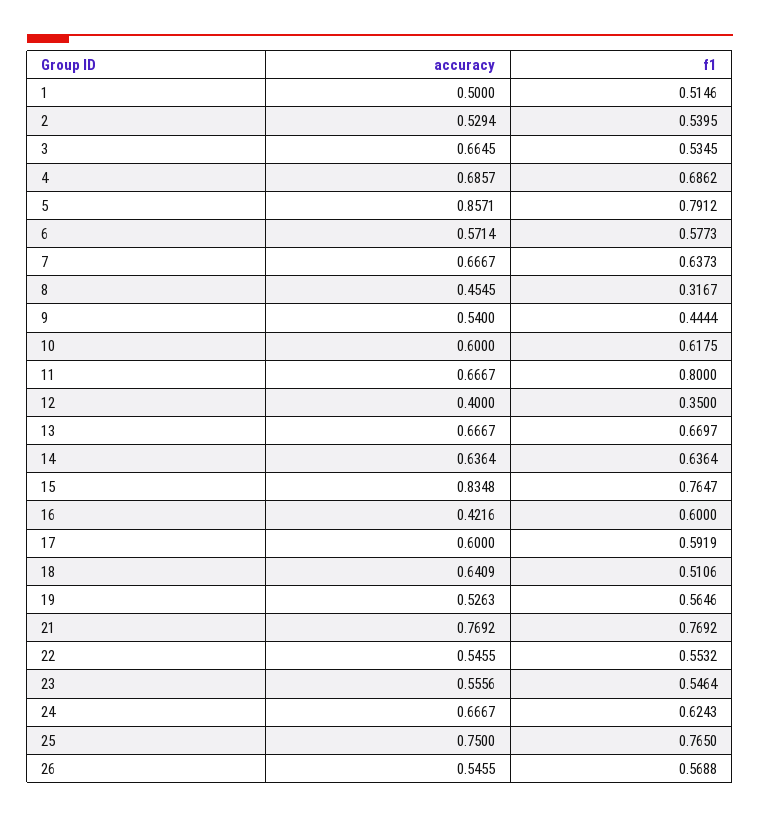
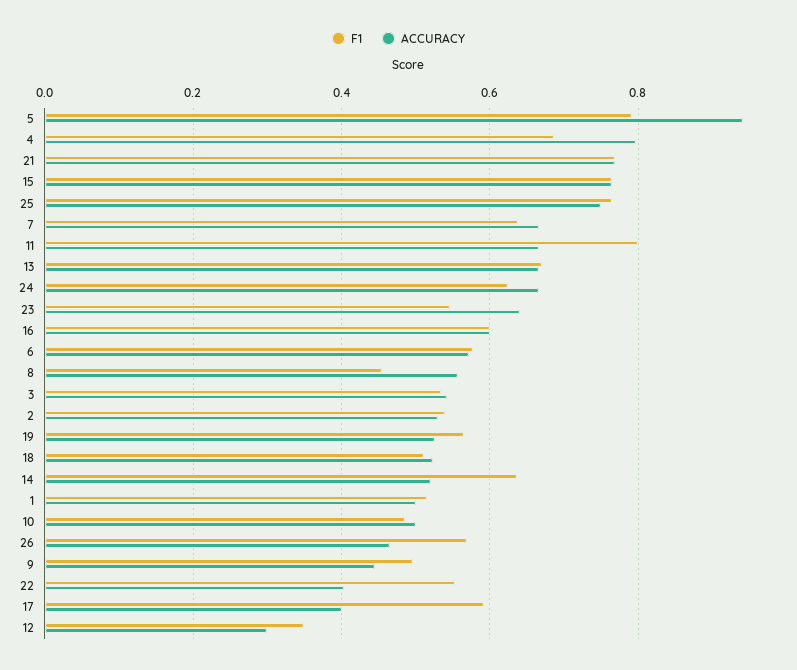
  {
    "accuracy": {
      "1": 0.5,
      "2": 0.5294,
-     "3": 0.6645,
+     "3": 0.54,
-     "4": 0.6857,
+     "4": 0.8,
-     "5": 0.8571,
+     "5": 0.94,
      "6": 0.5714,
      "7": 0.6667,
-     "8": 0.4545,
+     "8": 0.56,
-     "9": 0.54,
+     "9": 0.44,
-     "10": 0.6,
+     "10": 0.5,
      "11": 0.6667,
-     "12": 0.4,
+     "12": 0.3,
      "13": 0.6667,
-     "14": 0.6364,
+     "14": 0.52,
-     "15": 0.8348,
+     "15": 0.76,
-     "16": 0.4216,
+     "16": 0.6,
-     "17": 0.6,
+     "17": 0.4,
-     "18": 0.6409,
+     "18": 0.52,
      "19": 0.5263,
      "21": 0.7692,
-     "22": 0.5455,
+     "22": 0.4,
-     "23": 0.5556,
+     "23": 0.64,
      "24": 0.6667,
      "25": 0.75,
-     "26": 0.5455
+     "26": 0.46
    },
    "f1": {
      "1": 0.5146,
      "2": 0.5395,
      "3": 0.5345,
      "4": 0.6862,
      "5": 0.7912,
      "6": 0.5773,
      "7": 0.6373,
-     "8": 0.3167,
+     "8": 0.46,
-     "9": 0.4444,
+     "9": 0.5,
-     "10": 0.6175,
+     "10": 0.48,
      "11": 0.8,
      "12": 0.35,
      "13": 0.6697,
      "14": 0.6364,
      "15": 0.7647,
      "16": 0.6,
      "17": 0.5919,
      "18": 0.5106,
      "19": 0.5646,
      "21": 0.7692,
      "22": 0.5532,
      "23": 0.5464,
      "24": 0.6243,
      "25": 0.765,
      "26": 0.5688
    }
  }

